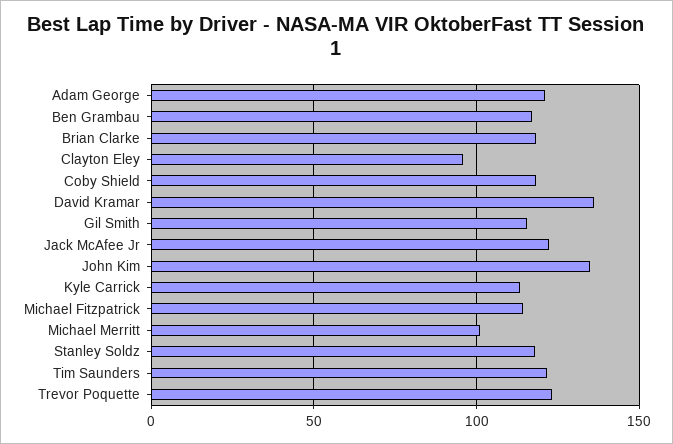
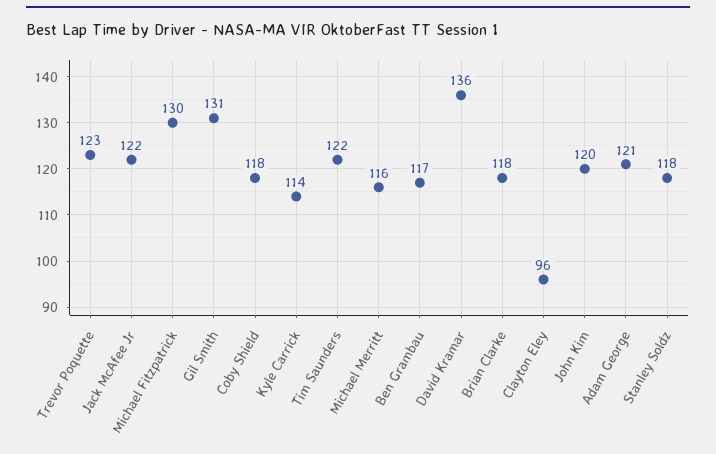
  {
    "Adam George": 121,
    "Ben Grambau": 117,
    "Brian Clarke": 118,
    "Clayton Eley": 96,
    "Coby Shield": 118,
    "David Kramar": 136,
-   "Gil Smith": 115,
+   "Gil Smith": 131,
    "Jack McAfee Jr": 122,
-   "John Kim": 135,
+   "John Kim": 120,
    "Kyle Carrick": 114,
-   "Michael Fitzpatrick": 115,
+   "Michael Fitzpatrick": 130,
-   "Michael Merritt": 100,
+   "Michael Merritt": 116,
    "Stanley Soldz": 118,
    "Tim Saunders": 122,
    "Trevor Poquette": 123
  }

